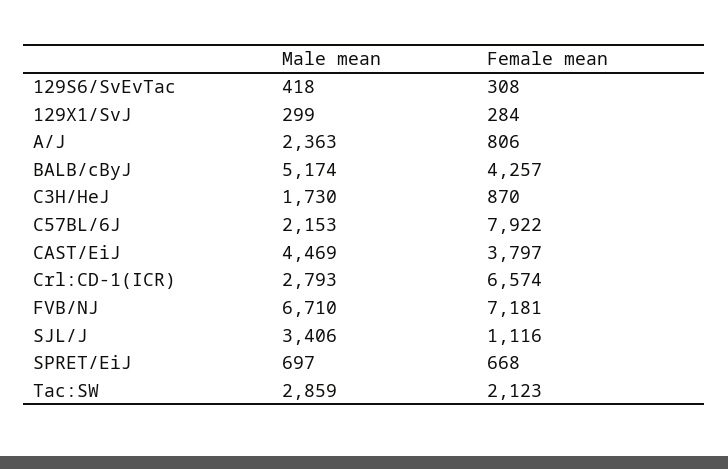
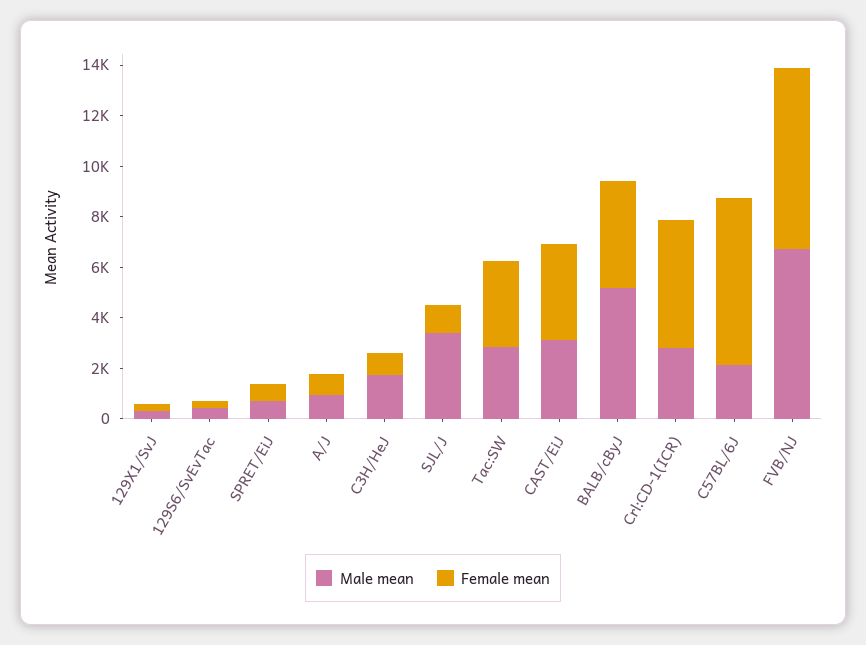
  {
    "Male mean": {
      "129S6/SvEvTac": 418,
      "129X1/SvJ": 299,
-     "A/J": 2363,
+     "A/J": 1000,
      "BALB/cByJ": 5174,
      "C3H/HeJ": 1730,
      "C57BL/6J": 2153,
-     "CAST/EiJ": 4469,
+     "CAST/EiJ": 3000,
      "Crl:CD-1(ICR)": 2793,
      "FVB/NJ": 6710,
      "SJL/J": 3406,
      "SPRET/EiJ": 697,
      "Tac:SW": 2859
    },
    "Female mean": {
      "129S6/SvEvTac": 308,
      "129X1/SvJ": 284,
      "A/J": 806,
      "BALB/cByJ": 4257,
      "C3H/HeJ": 870,
-     "C57BL/6J": 7922,
+     "C57BL/6J": 6500,
      "CAST/EiJ": 3797,
-     "Crl:CD-1(ICR)": 6574,
+     "Crl:CD-1(ICR)": 5000,
      "FVB/NJ": 7181,
      "SJL/J": 1116,
      "SPRET/EiJ": 668,
-     "Tac:SW": 2123
+     "Tac:SW": 3500
    }
  }

